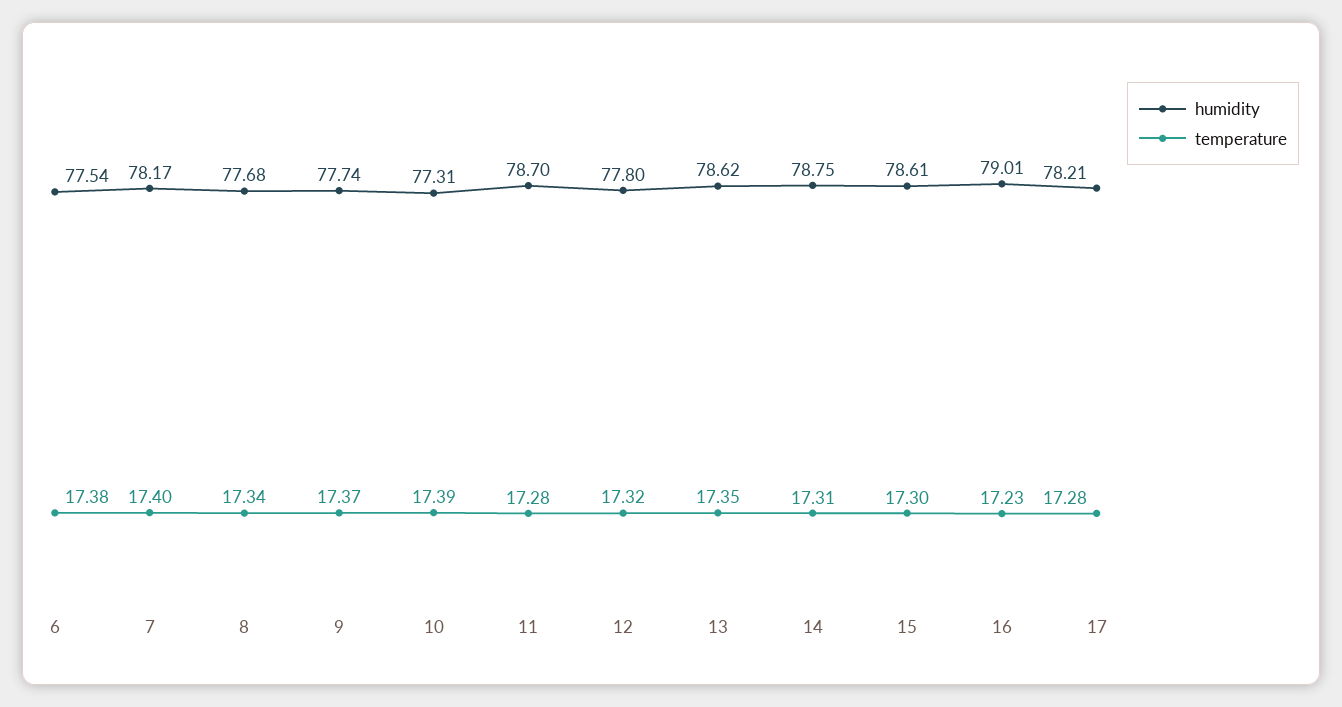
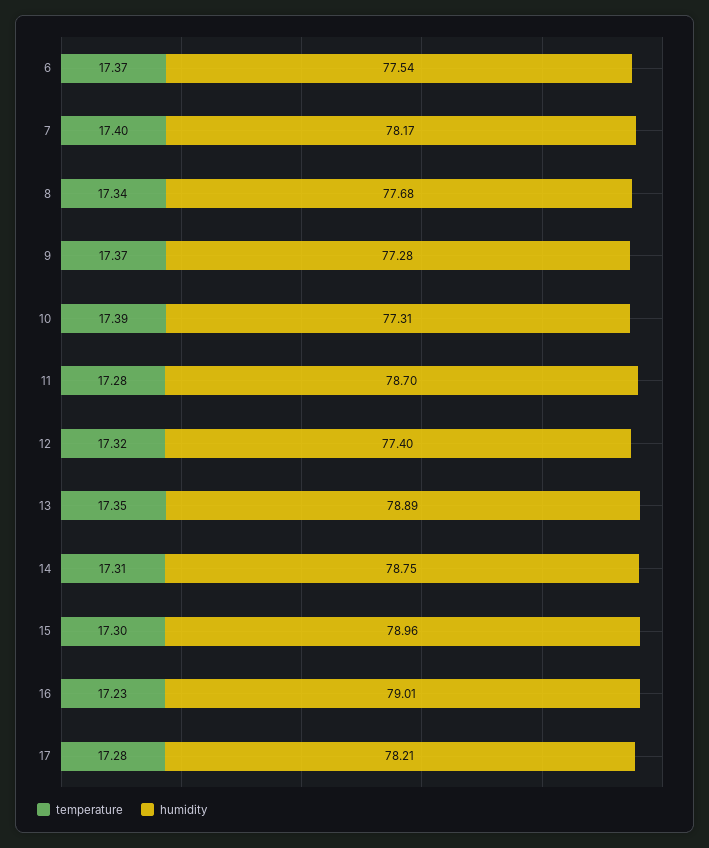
  {
    "humidity": {
      "6": 77.54,
      "7": 78.17,
      "8": 77.68,
-     "9": 77.74,
+     "9": 77.28,
      "10": 77.31,
      "11": 78.7,
-     "12": 77.8,
+     "12": 77.4,
-     "13": 78.62,
+     "13": 78.89,
      "14": 78.75,
-     "15": 78.61,
+     "15": 78.96,
      "16": 79.01,
      "17": 78.21
    },
    "temperature": {
-     "6": 17.38,
+     "6": 17.37,
      "7": 17.4,
      "8": 17.34,
      "9": 17.37,
      "10": 17.39,
      "11": 17.28,
      "12": 17.32,
      "13": 17.35,
      "14": 17.31,
      "15": 17.3,
      "16": 17.23,
      "17": 17.28
    }
  }

